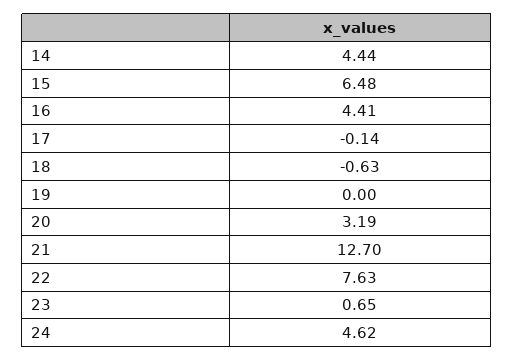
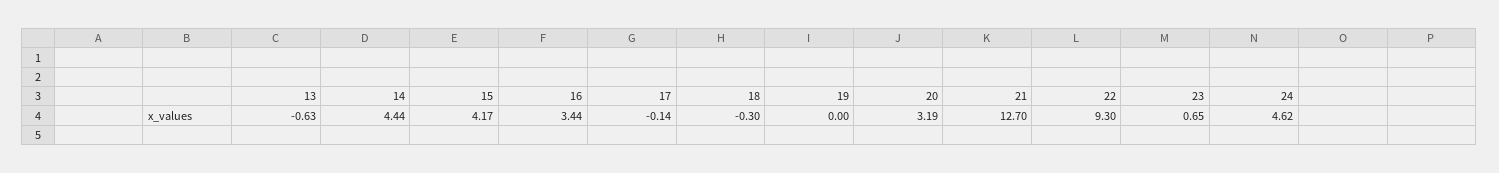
  {
    "14": 4.44,
-   "15": 6.48,
+   "15": 4.17,
-   "16": 4.41,
+   "16": 3.44,
    "17": -0.14,
-   "18": -0.63,
+   "18": -0.3,
    "19": 0,
    "20": 3.19,
    "21": 12.7,
-   "22": 7.63,
+   "22": 9.3,
    "23": 0.65,
-   "24": 4.62
+   "24": 4.62,
+   "13": -0.63
  }

